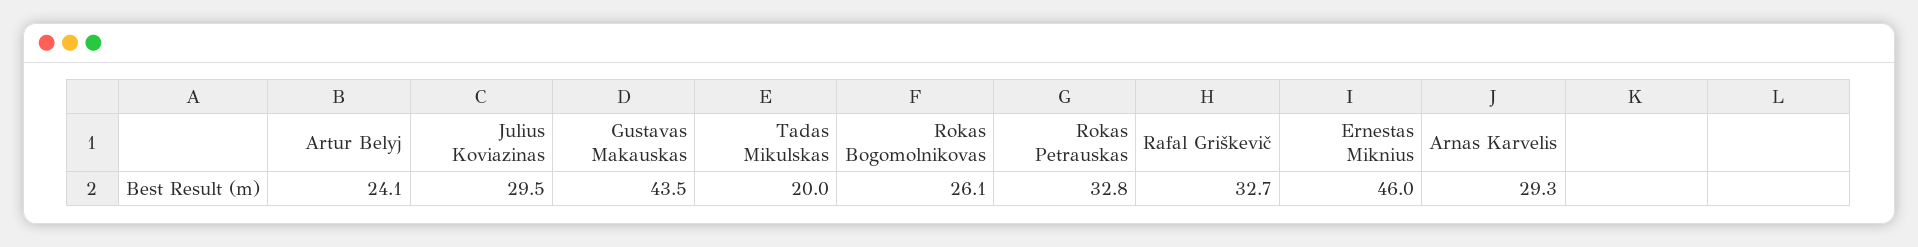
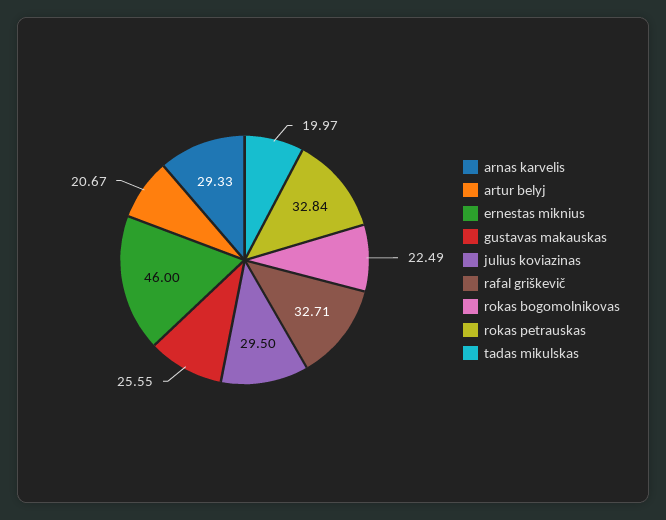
  {
-   "Artur Belyj": 24.1,
+   "Artur Belyj": 20.67,
    "Julius Koviazinas": 29.5,
-   "Gustavas Makauskas": 43.5,
+   "Gustavas Makauskas": 25.55,
    "Tadas Mikulskas": 19.97,
-   "Rokas Bogomolnikovas": 26.1,
+   "Rokas Bogomolnikovas": 22.49,
    "Rokas Petrauskas": 32.84,
    "Rafal Griškevič": 32.71,
    "Ernestas Miknius": 46,
    "Arnas Karvelis": 29.33
  }

